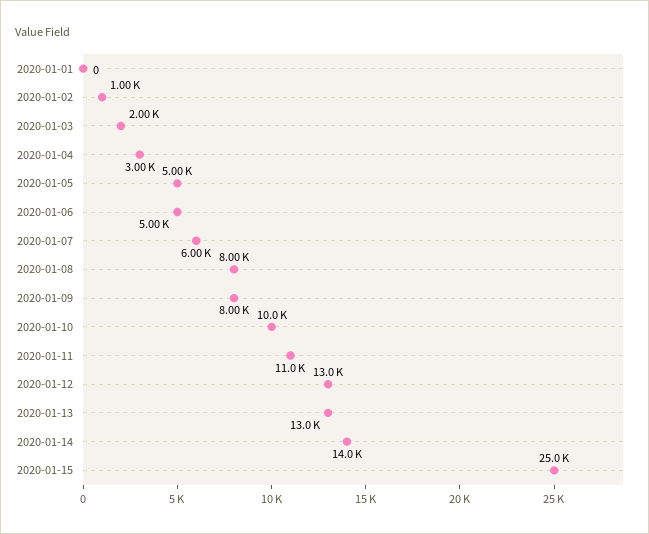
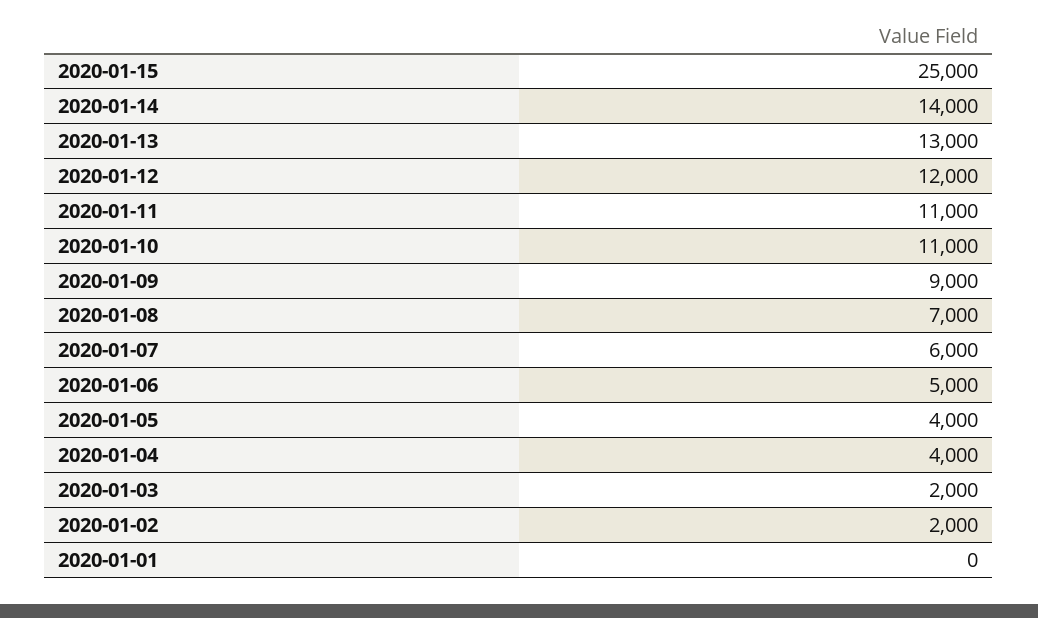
  {
    "2020-01-01": 0,
-   "2020-01-02": 1000,
+   "2020-01-02": 2000,
    "2020-01-03": 2000,
-   "2020-01-04": 3000,
+   "2020-01-04": 4000,
-   "2020-01-05": 5000,
+   "2020-01-05": 4000,
    "2020-01-06": 5000,
    "2020-01-07": 6000,
-   "2020-01-08": 8000,
+   "2020-01-08": 7000,
-   "2020-01-09": 8000,
+   "2020-01-09": 9000,
-   "2020-01-10": 10000,
+   "2020-01-10": 11000,
    "2020-01-11": 11000,
-   "2020-01-12": 13000,
+   "2020-01-12": 12000,
    "2020-01-13": 13000,
    "2020-01-14": 14000,
    "2020-01-15": 25000
  }

